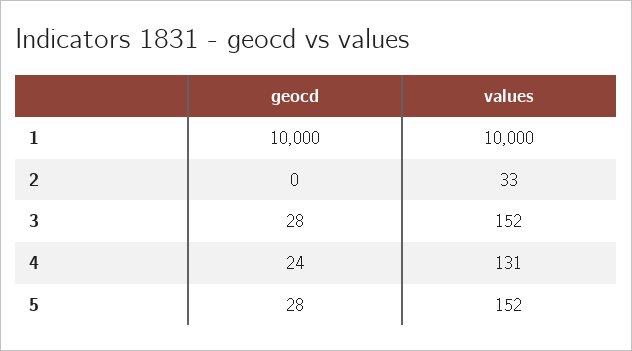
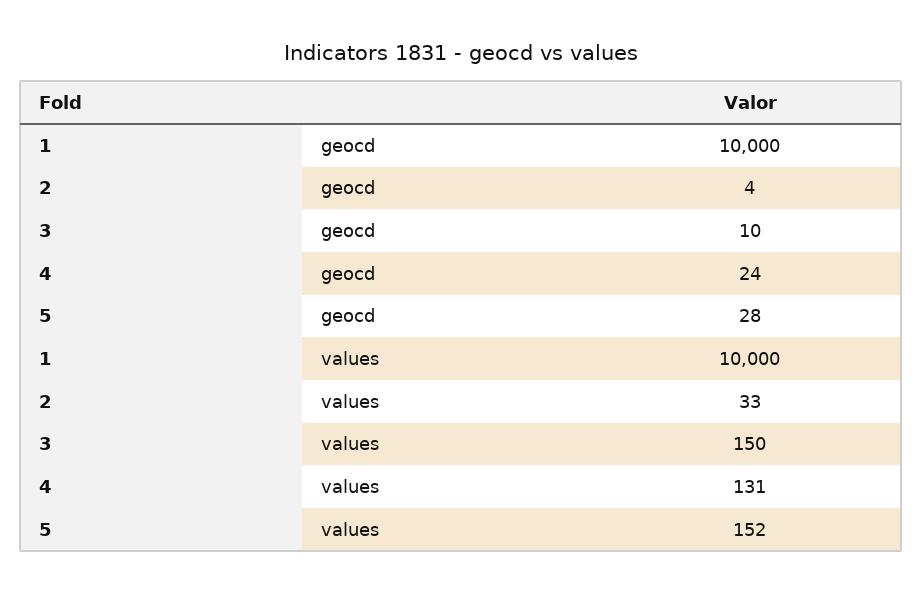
  {
    "geocd": {
      "1": 10000,
-     "2": 0,
+     "2": 4,
-     "3": 28,
+     "3": 10,
      "4": 24,
      "5": 28
    },
    "values": {
      "1": 10000,
      "2": 33,
-     "3": 152,
+     "3": 150,
      "4": 131,
      "5": 152
    }
  }

